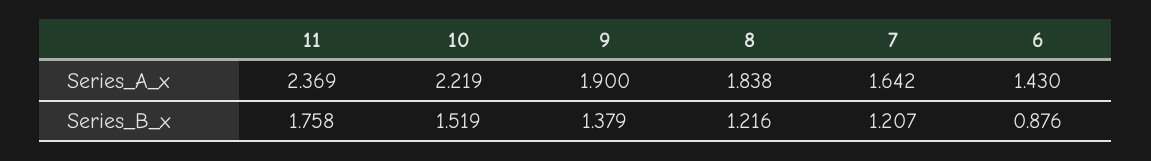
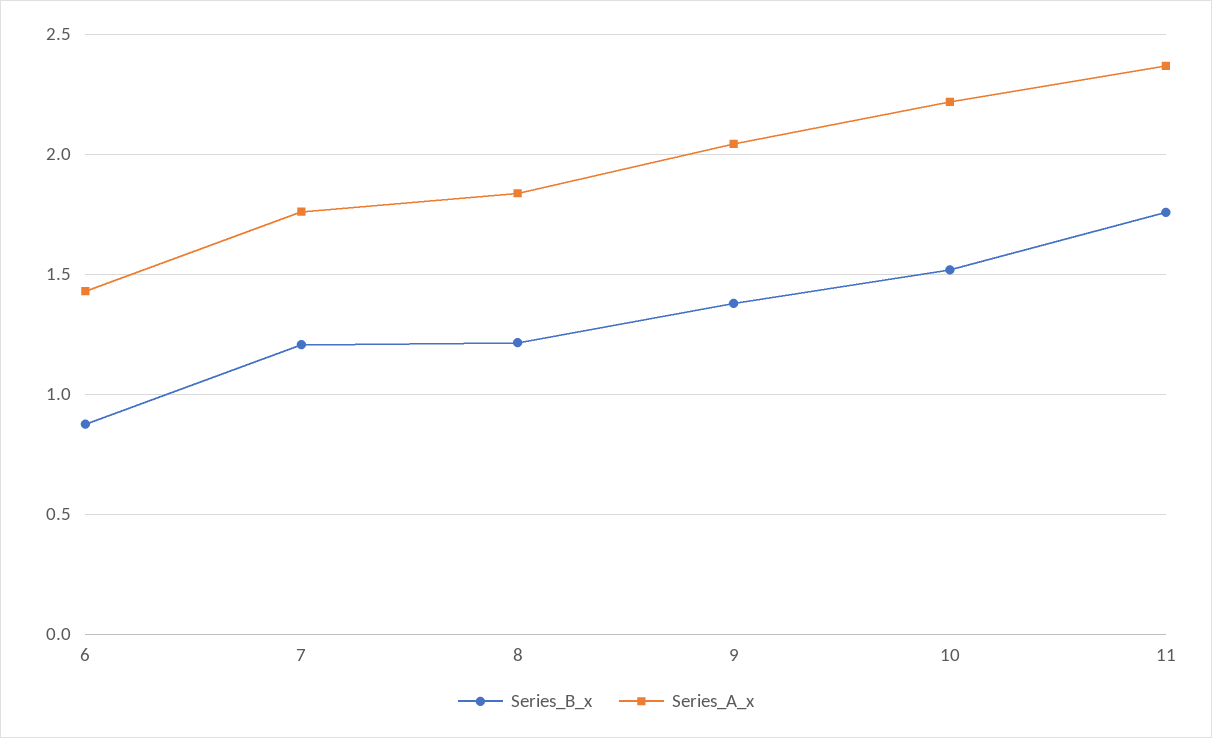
  {
    "Series_A_x": {
      "11": 2.369,
      "10": 2.219,
-     "9": 1.9,
+     "9": 2.05,
      "8": 1.838,
-     "7": 1.642,
+     "7": 1.75,
      "6": 1.43
    },
    "Series_B_x": {
      "11": 1.758,
      "10": 1.519,
      "9": 1.379,
      "8": 1.216,
      "7": 1.207,
      "6": 0.876
    }
  }

